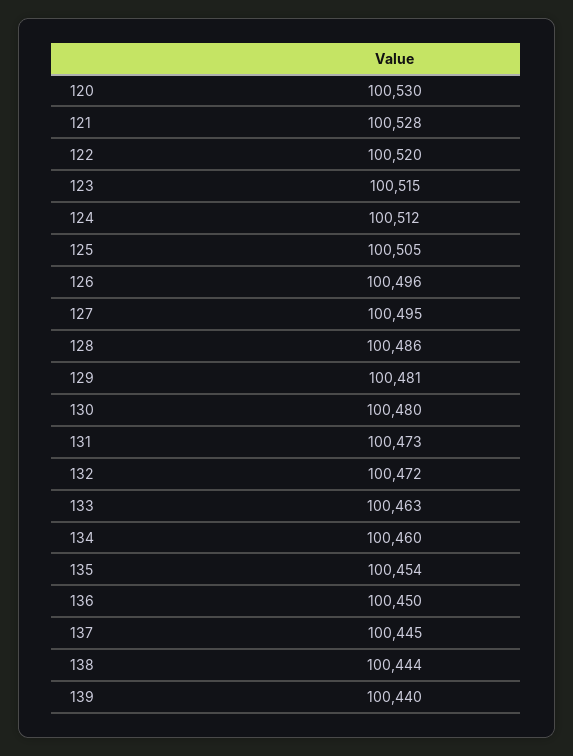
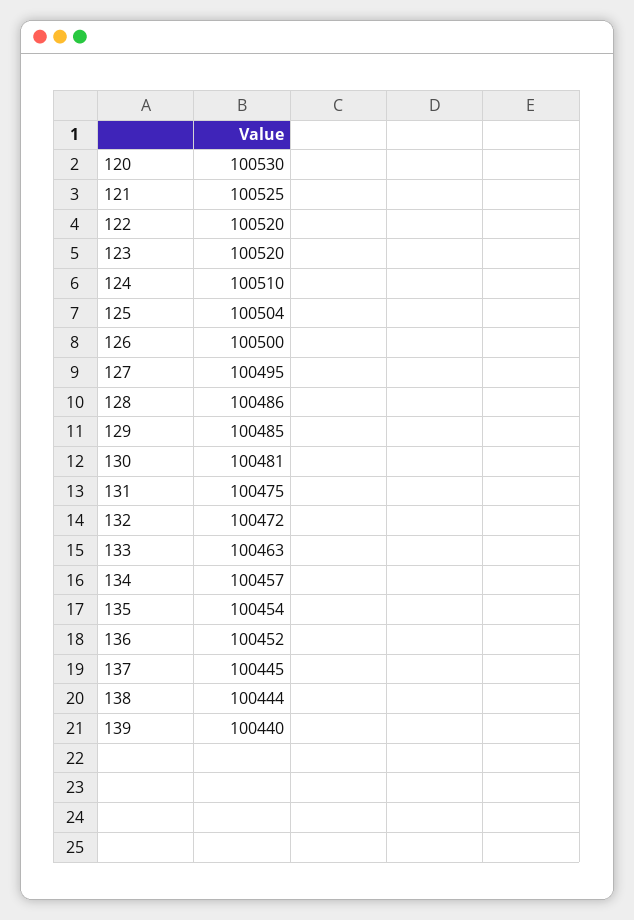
  {
    "120": 100530,
-   "121": 100528,
+   "121": 100525,
    "122": 100520,
-   "123": 100515,
+   "123": 100520,
-   "124": 100512,
+   "124": 100510,
-   "125": 100505,
+   "125": 100504,
-   "126": 100496,
+   "126": 100500,
    "127": 100495,
    "128": 100486,
-   "129": 100481,
+   "129": 100485,
-   "130": 100480,
+   "130": 100481,
-   "131": 100473,
+   "131": 100475,
    "132": 100472,
    "133": 100463,
-   "134": 100460,
+   "134": 100457,
    "135": 100454,
-   "136": 100450,
+   "136": 100452,
    "137": 100445,
    "138": 100444,
    "139": 100440
  }

